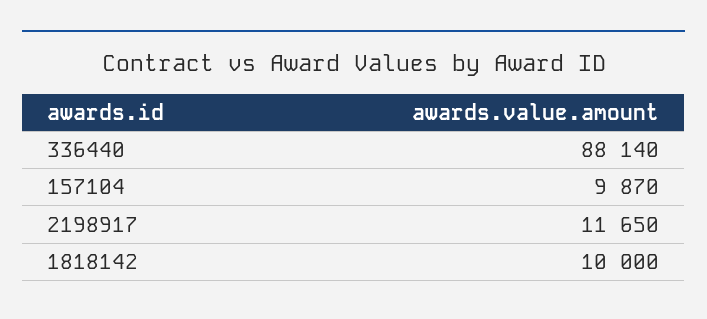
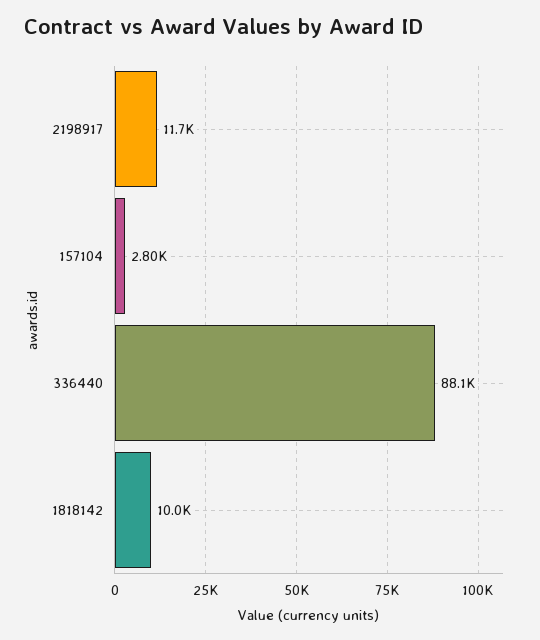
  {
    "336440": 88140,
-   "157104": 9870,
+   "157104": 2800,
    "2198917": 11650,
    "1818142": 10000
  }

